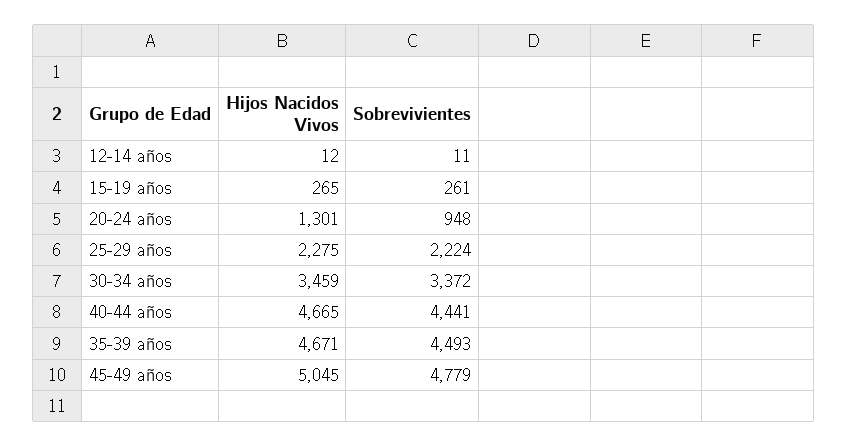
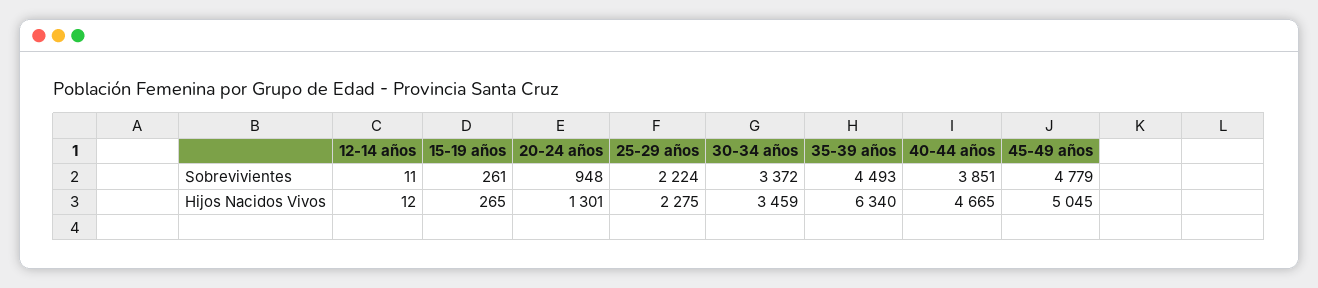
  {
    "Hijos Nacidos Vivos": {
      "12-14 años": 12,
      "15-19 años": 265,
      "20-24 años": 1301,
      "25-29 años": 2275,
      "30-34 años": 3459,
      "40-44 años": 4665,
-     "35-39 años": 4671,
+     "35-39 años": 6340,
      "45-49 años": 5045
    },
    "Sobrevivientes": {
      "12-14 años": 11,
      "15-19 años": 261,
      "20-24 años": 948,
      "25-29 años": 2224,
      "30-34 años": 3372,
-     "40-44 años": 4441,
+     "40-44 años": 3851,
      "35-39 años": 4493,
      "45-49 años": 4779
    }
  }

